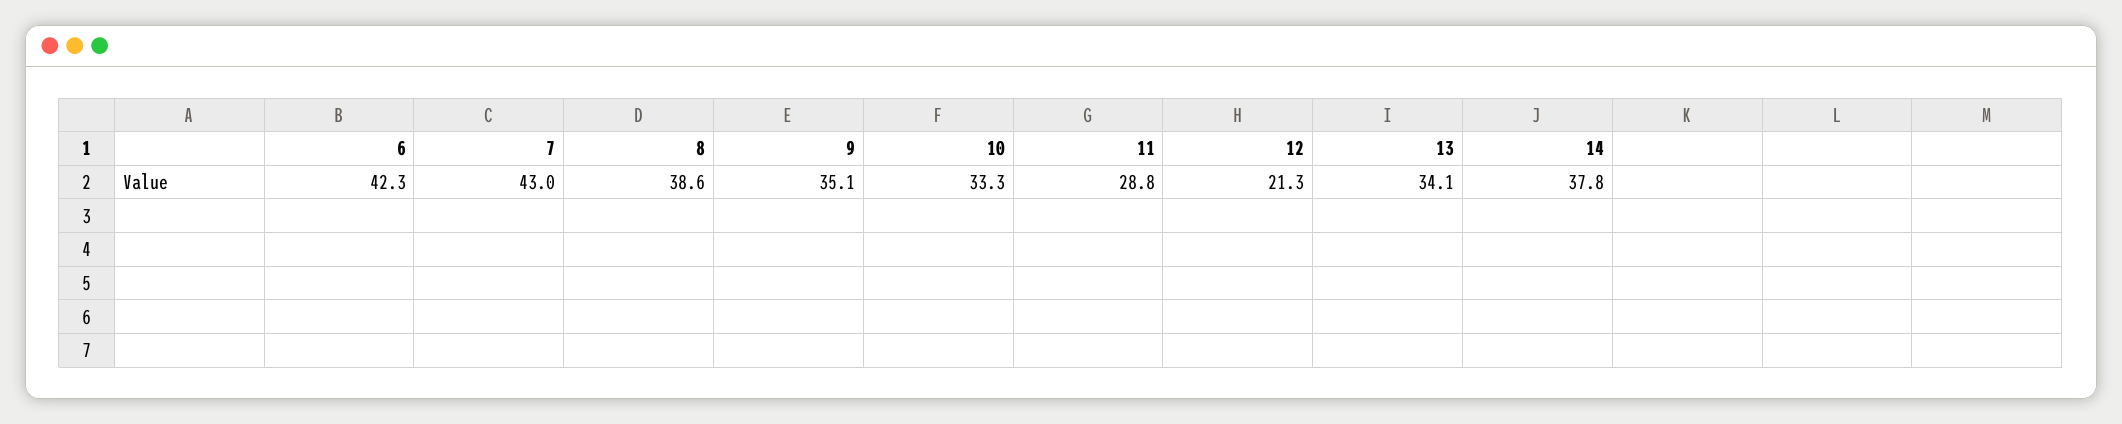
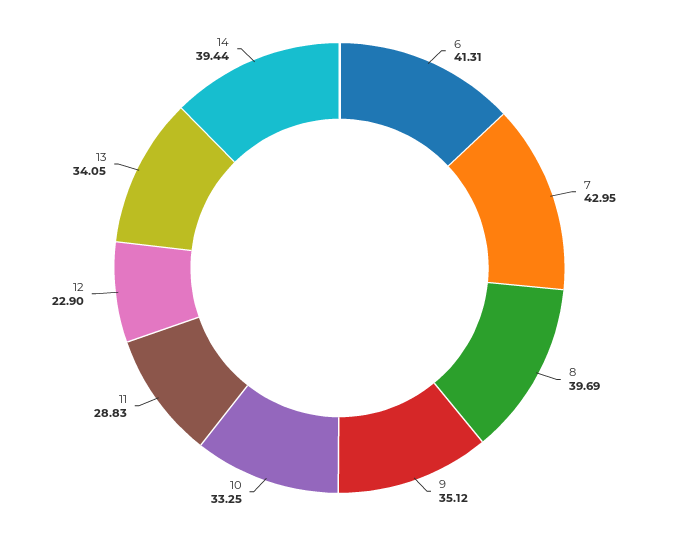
  {
-   "6": 42.3,
+   "6": 41.31,
    "7": 42.95,
-   "8": 38.6,
+   "8": 39.69,
    "9": 35.12,
    "10": 33.25,
    "11": 28.83,
-   "12": 21.3,
+   "12": 22.9,
    "13": 34.05,
-   "14": 37.8
+   "14": 39.44
  }

